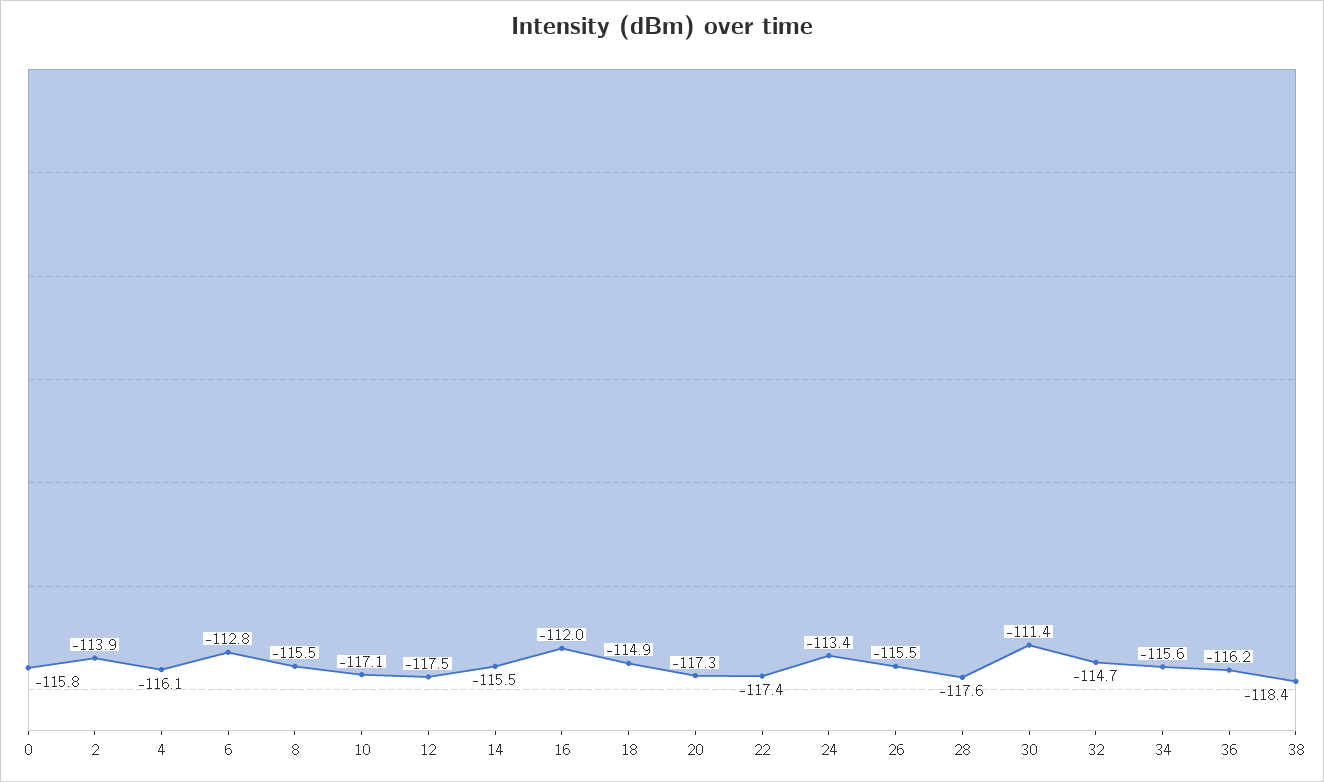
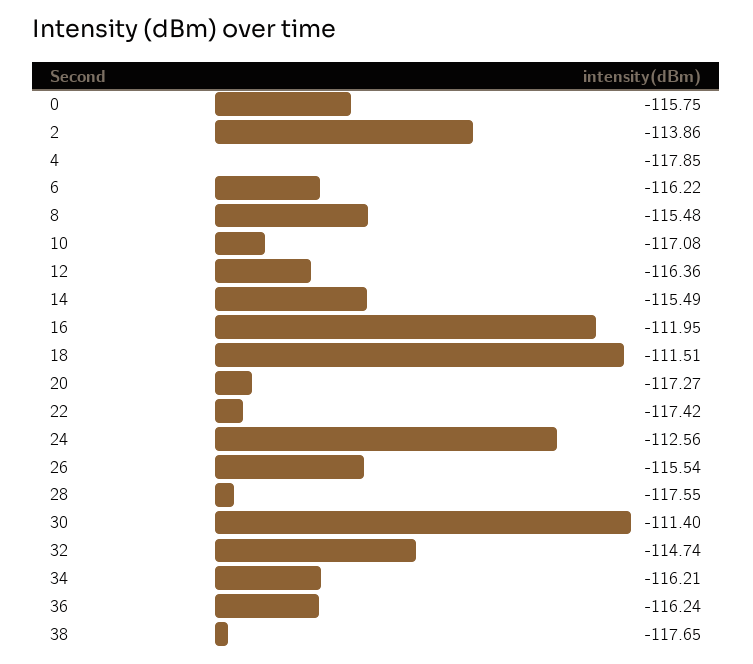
  {
    "0": -115.75,
    "2": -113.86,
-   "4": -116.1,
+   "4": -117.85,
-   "6": -112.8,
+   "6": -116.22,
    "8": -115.48,
    "10": -117.08,
-   "12": -117.5,
+   "12": -116.36,
    "14": -115.49,
    "16": -111.95,
-   "18": -114.9,
+   "18": -111.51,
    "20": -117.27,
    "22": -117.42,
-   "24": -113.4,
+   "24": -112.56,
    "26": -115.54,
    "28": -117.55,
    "30": -111.4,
    "32": -114.74,
-   "34": -115.6,
+   "34": -116.21,
    "36": -116.24,
-   "38": -118.4
+   "38": -117.65
  }

